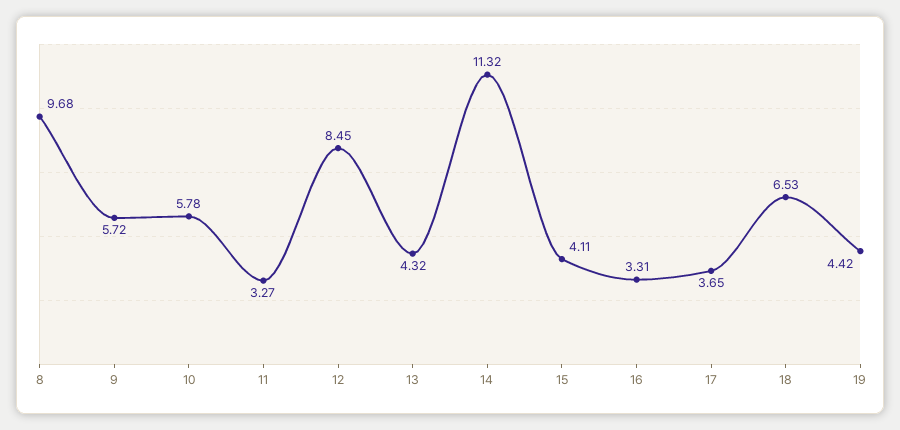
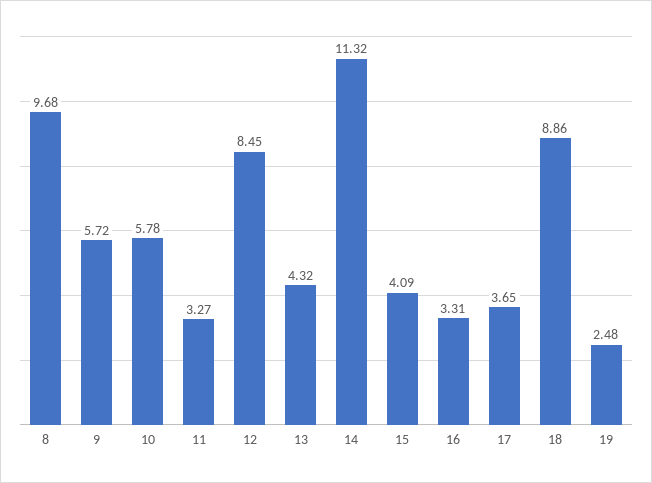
  {
    "8": 9.68,
    "9": 5.72,
    "10": 5.78,
    "11": 3.27,
    "12": 8.45,
    "13": 4.32,
    "14": 11.32,
-   "15": 4.11,
+   "15": 4.09,
    "16": 3.31,
    "17": 3.65,
-   "18": 6.53,
+   "18": 8.86,
-   "19": 4.42
+   "19": 2.48
  }

